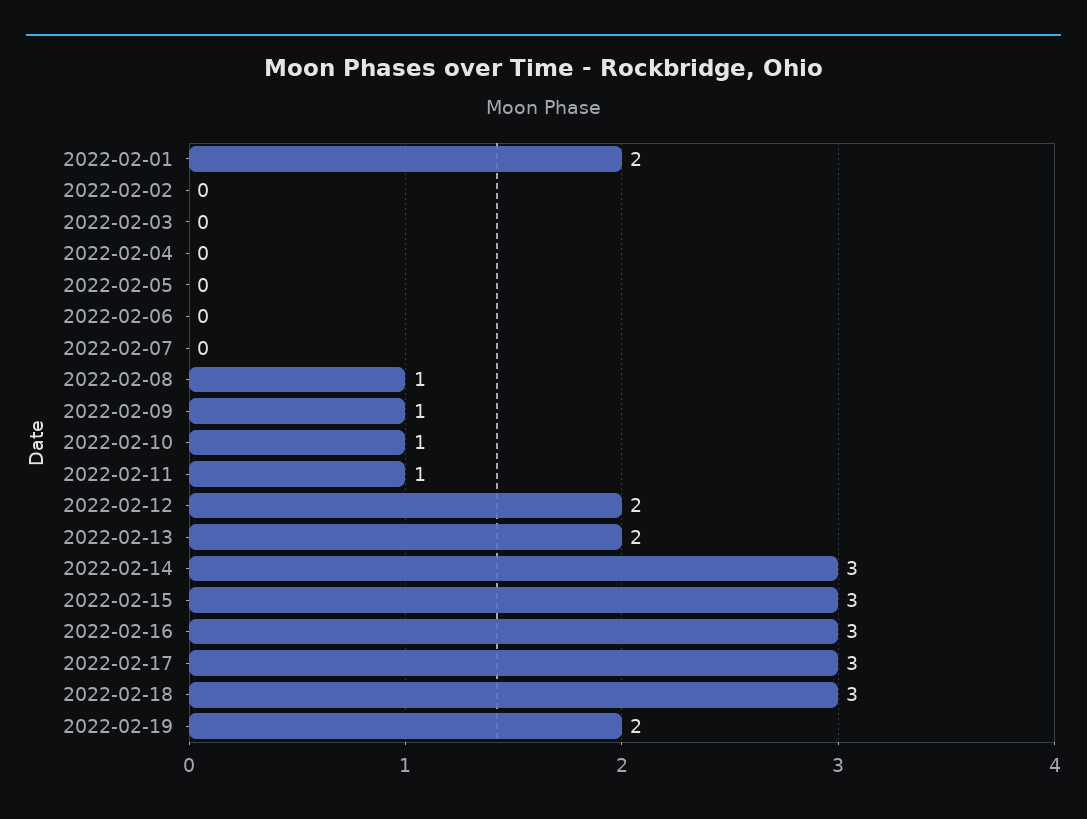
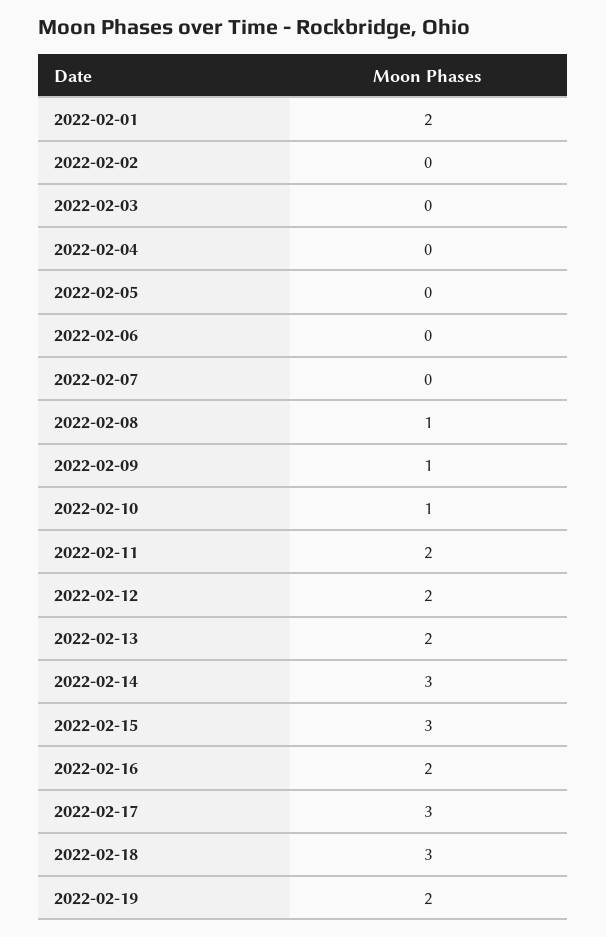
  {
    "2022-02-01": 2,
    "2022-02-02": 0,
    "2022-02-03": 0,
    "2022-02-04": 0,
    "2022-02-05": 0,
    "2022-02-06": 0,
    "2022-02-07": 0,
    "2022-02-08": 1,
    "2022-02-09": 1,
    "2022-02-10": 1,
-   "2022-02-11": 1,
+   "2022-02-11": 2,
    "2022-02-12": 2,
    "2022-02-13": 2,
    "2022-02-14": 3,
    "2022-02-15": 3,
-   "2022-02-16": 3,
+   "2022-02-16": 2,
    "2022-02-17": 3,
    "2022-02-18": 3,
    "2022-02-19": 2
  }

